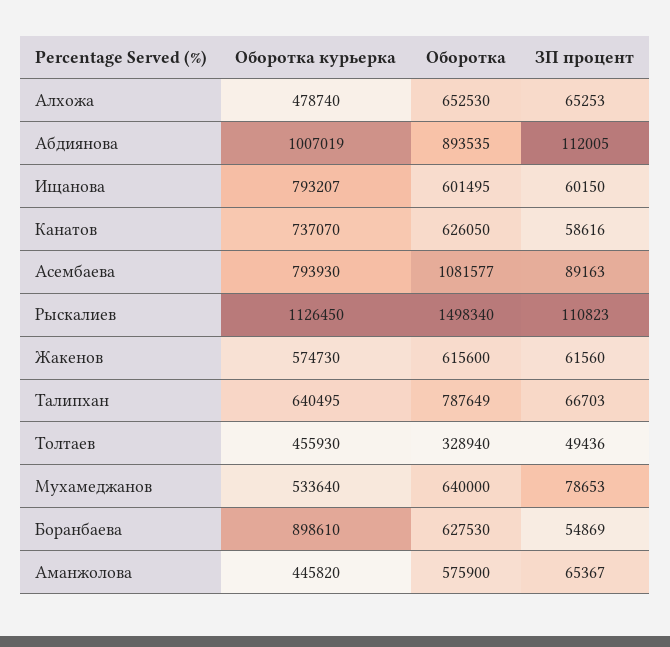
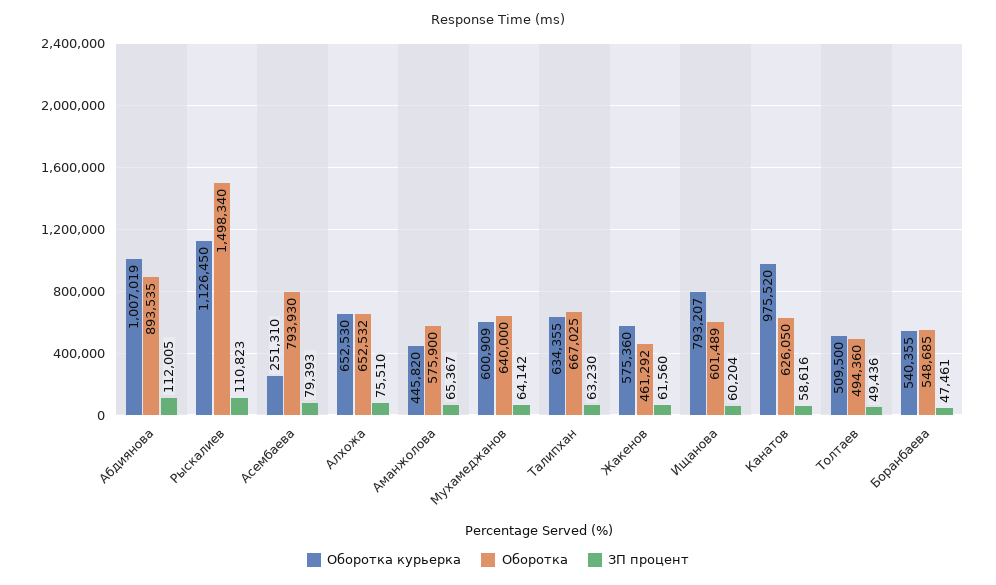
  {
    "Оборотка курьерка": {
-     "Алхожа": 478740,
+     "Алхожа": 652530,
      "Абдиянова": 1007019,
      "Ищанова": 793207,
-     "Канатов": 737070,
+     "Канатов": 975520,
-     "Асембаева": 793930,
+     "Асембаева": 251310,
      "Рыскалиев": 1126450,
-     "Жакенов": 574730,
+     "Жакенов": 575360,
-     "Талипхан": 640495,
+     "Талипхан": 634355,
-     "Толтаев": 455930,
+     "Толтаев": 509500,
-     "Мухамеджанов": 533640,
+     "Мухамеджанов": 600909,
-     "Боранбаева": 898610,
+     "Боранбаева": 540355,
      "Аманжолова": 445820
    },
    "Оборотка": {
-     "Алхожа": 652530,
+     "Алхожа": 652532,
      "Абдиянова": 893535,
-     "Ищанова": 601495,
+     "Ищанова": 601489,
      "Канатов": 626050,
-     "Асембаева": 1081577,
+     "Асембаева": 793930,
      "Рыскалиев": 1498340,
-     "Жакенов": 615600,
+     "Жакенов": 461292,
-     "Талипхан": 787649,
+     "Талипхан": 667025,
-     "Толтаев": 328940,
+     "Толтаев": 494360,
      "Мухамеджанов": 640000,
-     "Боранбаева": 627530,
+     "Боранбаева": 548685,
      "Аманжолова": 575900
    },
    "ЗП процент": {
-     "Алхожа": 65253,
+     "Алхожа": 75510,
      "Абдиянова": 112005,
-     "Ищанова": 60150,
+     "Ищанова": 60204,
      "Канатов": 58616,
-     "Асембаева": 89163,
+     "Асембаева": 79393,
      "Рыскалиев": 110823,
      "Жакенов": 61560,
-     "Талипхан": 66703,
+     "Талипхан": 63230,
      "Толтаев": 49436,
-     "Мухамеджанов": 78653,
+     "Мухамеджанов": 64142,
-     "Боранбаева": 54869,
+     "Боранбаева": 47461,
      "Аманжолова": 65367
    }
  }

